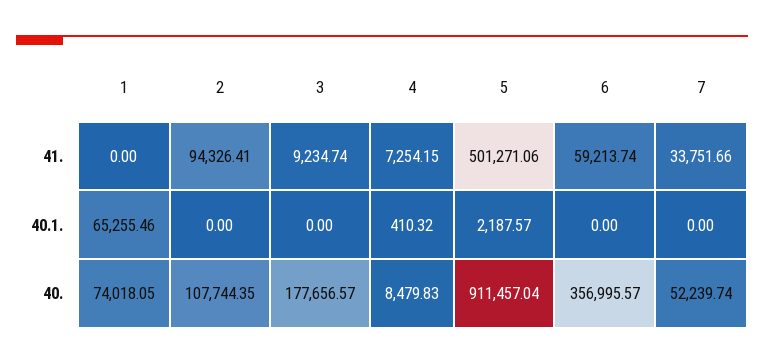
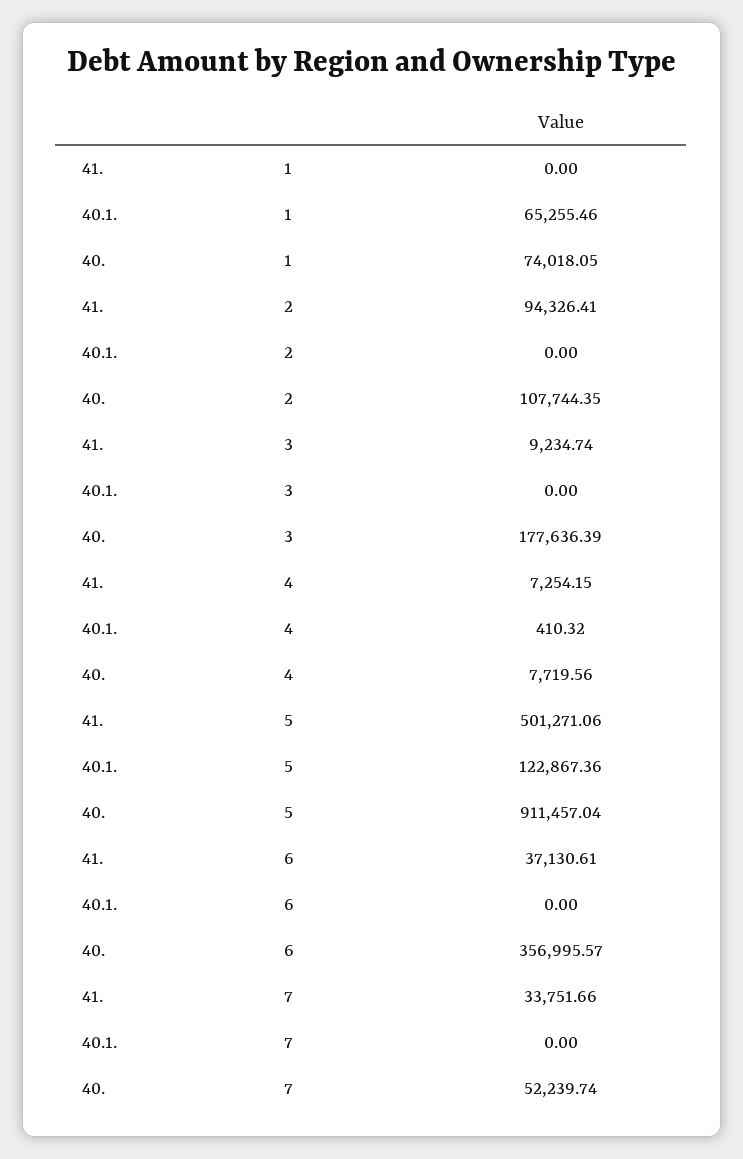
  {
    "1": {
      "41.": 0,
      "40.1.": 65255.46,
      "40.": 74018.05
    },
    "2": {
      "41.": 94326.41,
      "40.1.": 0,
      "40.": 107744.35
    },
    "3": {
      "41.": 9234.74,
      "40.1.": 0,
-     "40.": 177656.57
+     "40.": 177636.39
    },
    "4": {
      "41.": 7254.15,
      "40.1.": 410.32,
-     "40.": 8479.83
+     "40.": 7719.56
    },
    "5": {
      "41.": 501271.06,
-     "40.1.": 2187.57,
+     "40.1.": 122867.36,
      "40.": 911457.04
    },
    "6": {
-     "41.": 59213.74,
+     "41.": 37130.61,
      "40.1.": 0,
      "40.": 356995.57
    },
    "7": {
      "41.": 33751.66,
      "40.1.": 0,
      "40.": 52239.74
    }
  }

